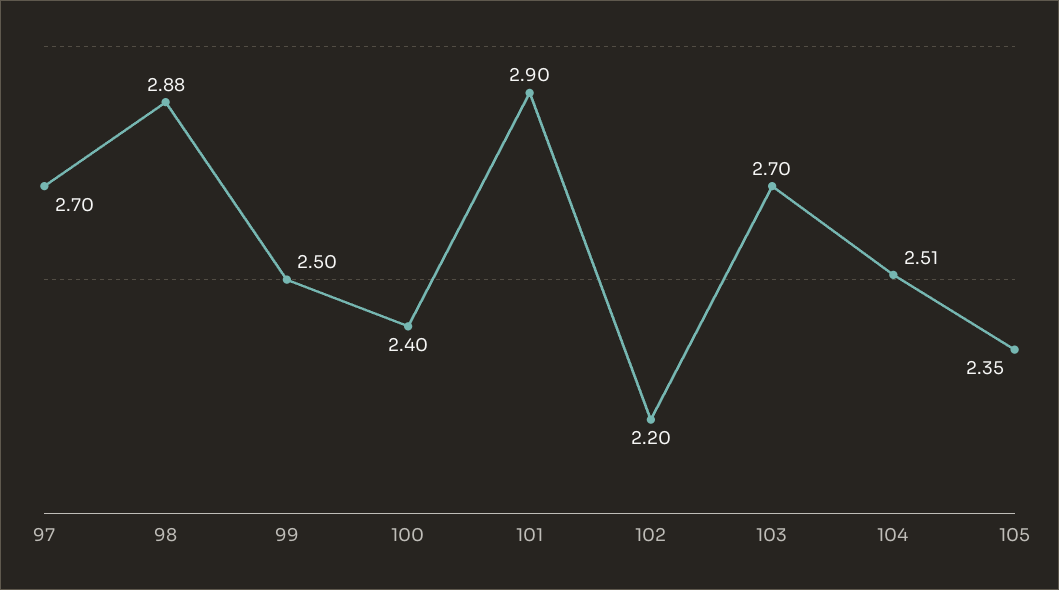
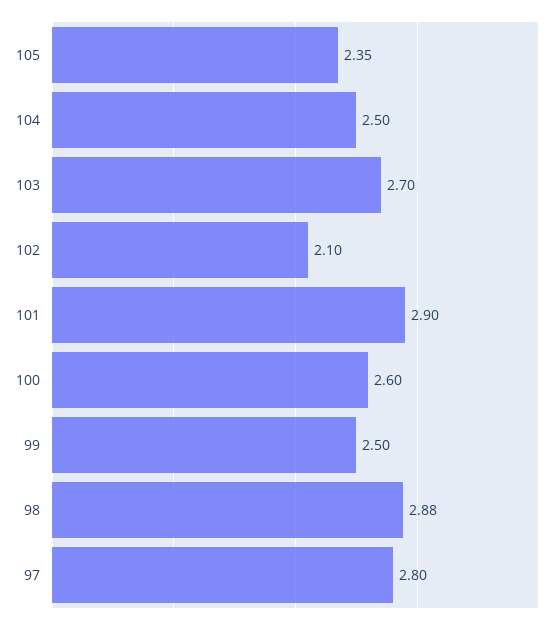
  {
-   "97": 2.7,
+   "97": 2.8,
    "98": 2.88,
    "99": 2.5,
-   "100": 2.4,
+   "100": 2.6,
    "101": 2.9,
-   "102": 2.2,
+   "102": 2.1,
    "103": 2.7,
-   "104": 2.51,
+   "104": 2.5,
    "105": 2.35
  }

